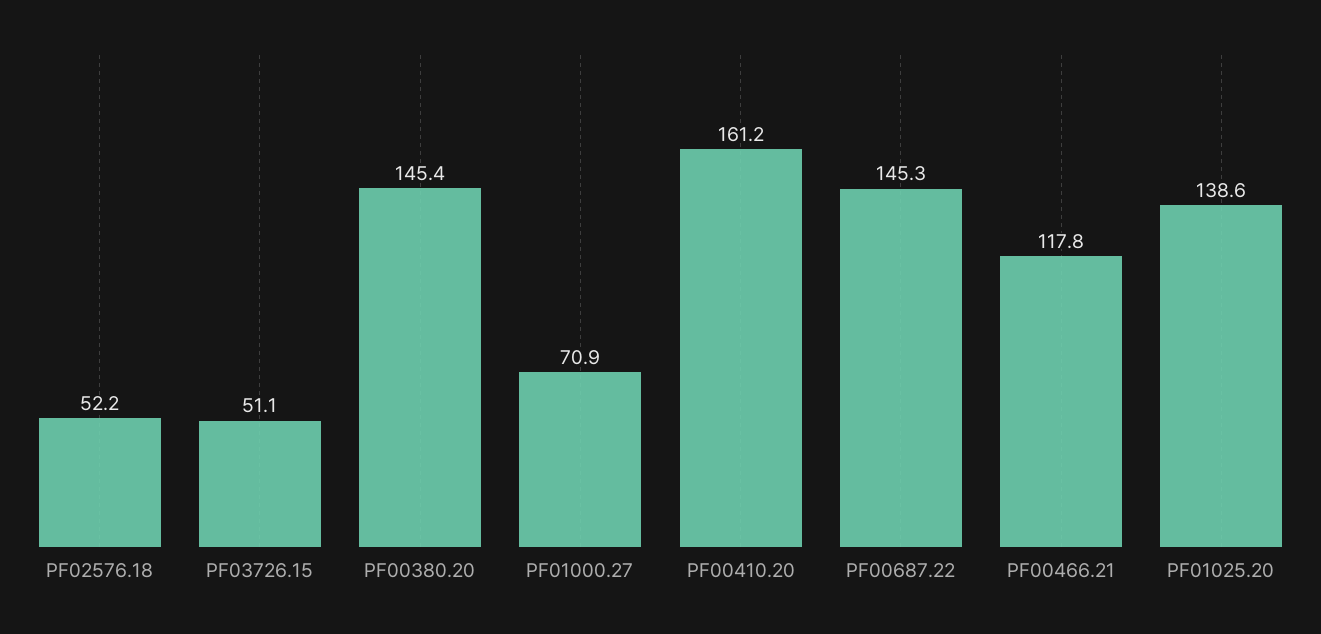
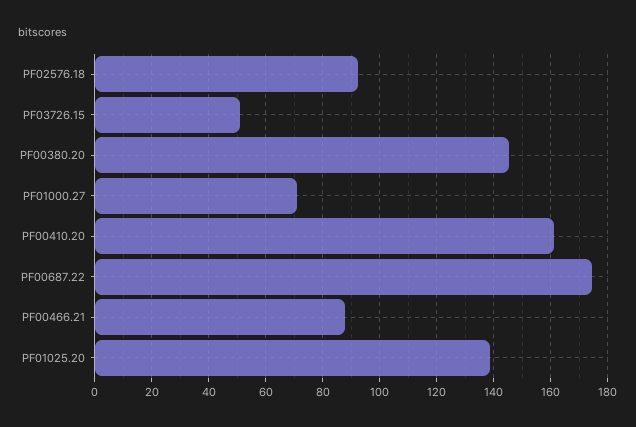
  {
-   "PF02576.18": 52.2,
+   "PF02576.18": 92.5,
    "PF03726.15": 51.1,
    "PF00380.20": 145.4,
    "PF01000.27": 70.9,
    "PF00410.20": 161.2,
-   "PF00687.22": 145.3,
+   "PF00687.22": 175,
-   "PF00466.21": 117.8,
+   "PF00466.21": 87.5,
    "PF01025.20": 138.6
  }

